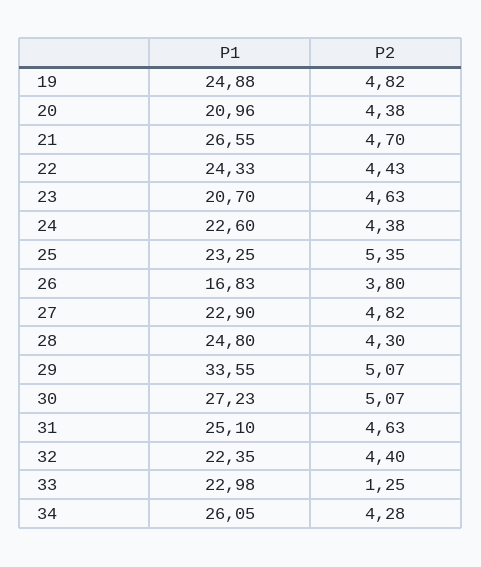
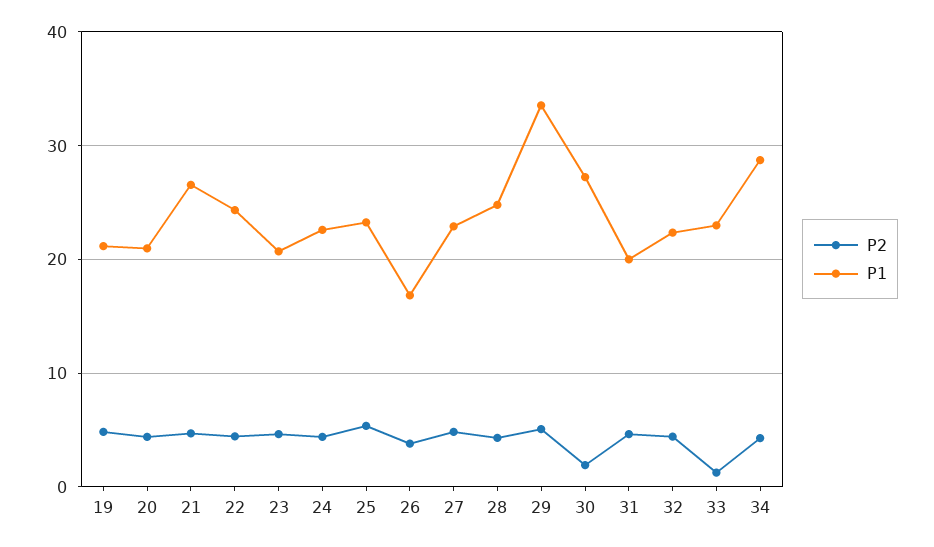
  {
    "P1": {
-     "19": 24.88,
+     "19": 21,
      "20": 20.96,
      "21": 26.55,
      "22": 24.33,
      "23": 20.7,
      "24": 22.6,
      "25": 23.25,
      "26": 16.83,
      "27": 22.9,
      "28": 24.8,
      "29": 33.55,
      "30": 27.23,
-     "31": 25.1,
+     "31": 20,
      "32": 22.35,
      "33": 22.98,
-     "34": 26.05
+     "34": 29
    },
    "P2": {
      "19": 4.82,
      "20": 4.38,
      "21": 4.7,
      "22": 4.43,
      "23": 4.63,
      "24": 4.38,
      "25": 5.35,
      "26": 3.8,
      "27": 4.82,
      "28": 4.3,
      "29": 5.07,
-     "30": 5.07,
+     "30": 2,
      "31": 4.63,
      "32": 4.4,
      "33": 1.25,
      "34": 4.28
    }
  }

